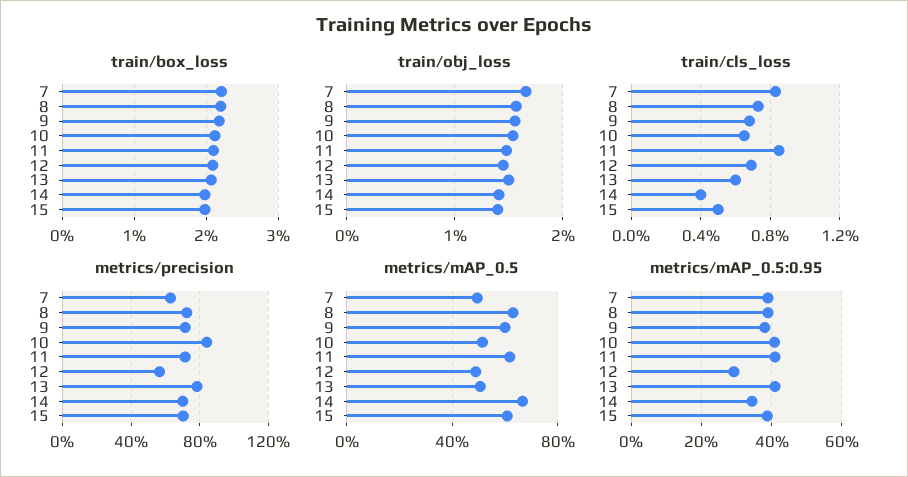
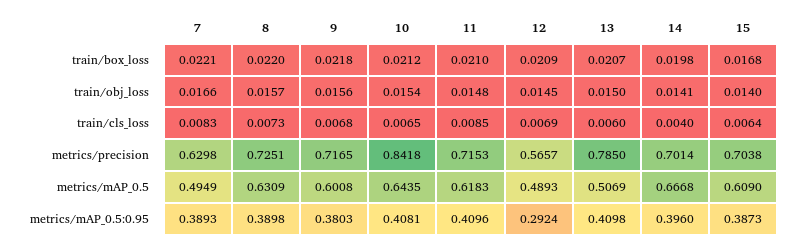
  {
    "train/box_loss": {
      "7": 0.0221,
      "8": 0.022,
      "9": 0.0218,
      "10": 0.0212,
      "11": 0.021,
      "12": 0.0209,
      "13": 0.0207,
      "14": 0.0198,
-     "15": 0.02
+     "15": 0.0168
    },
    "train/obj_loss": {
      "7": 0.0166,
      "8": 0.0157,
      "9": 0.0156,
      "10": 0.0154,
      "11": 0.0148,
      "12": 0.0145,
      "13": 0.015,
      "14": 0.0141,
      "15": 0.014
    },
    "train/cls_loss": {
      "7": 0.0083,
      "8": 0.0073,
      "9": 0.0068,
      "10": 0.0065,
      "11": 0.0085,
      "12": 0.0069,
      "13": 0.006,
      "14": 0.004,
-     "15": 0.005
+     "15": 0.0064
    },
    "metrics/precision": {
      "7": 0.6298,
      "8": 0.7251,
      "9": 0.7165,
      "10": 0.8418,
      "11": 0.7153,
      "12": 0.5657,
      "13": 0.785,
      "14": 0.7014,
      "15": 0.7038
    },
    "metrics/mAP_0.5": {
      "7": 0.4949,
      "8": 0.6309,
      "9": 0.6008,
-     "10": 0.5,
+     "10": 0.6435,
      "11": 0.6183,
      "12": 0.4893,
      "13": 0.5069,
      "14": 0.6668,
      "15": 0.609
    },
    "metrics/mAP_0.5:0.95": {
      "7": 0.3893,
      "8": 0.3898,
      "9": 0.3803,
      "10": 0.4081,
      "11": 0.4096,
      "12": 0.2924,
      "13": 0.4098,
-     "14": 0.34,
+     "14": 0.396,
      "15": 0.3873
    }
  }

